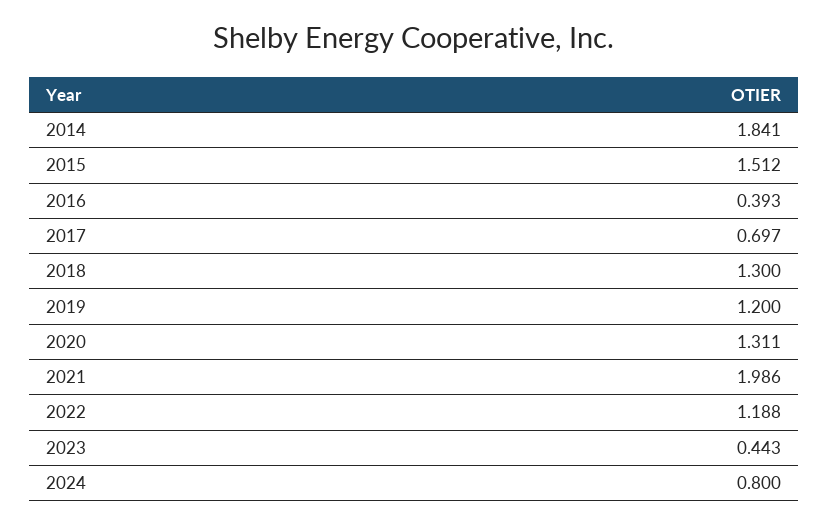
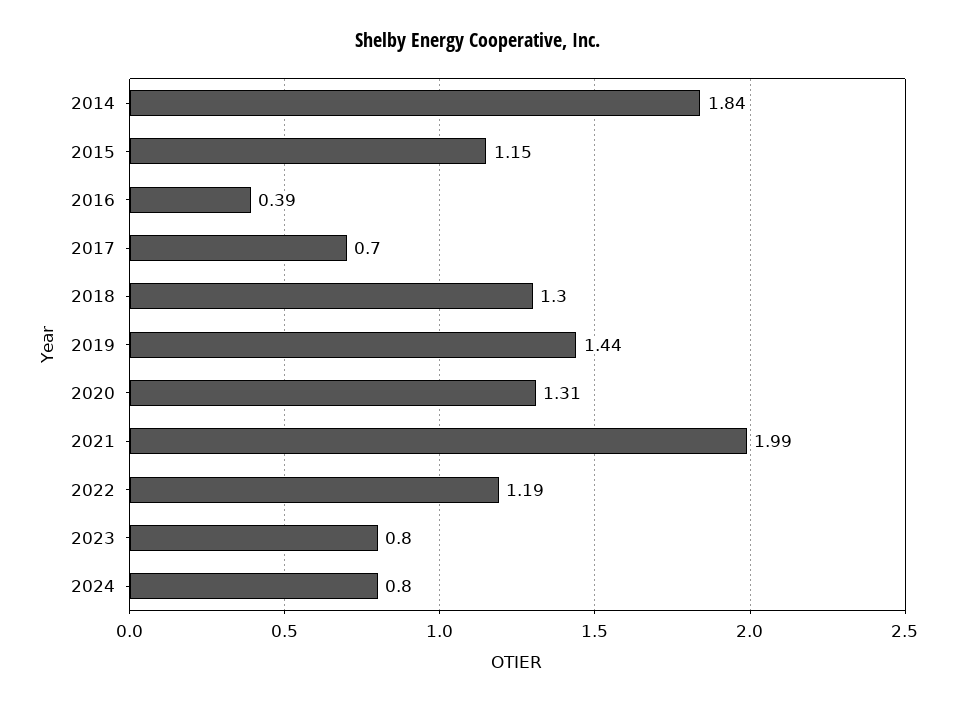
  {
    "2014": 1.841,
-   "2015": 1.512,
+   "2015": 1.15,
    "2016": 0.393,
    "2017": 0.697,
    "2018": 1.3,
-   "2019": 1.2,
+   "2019": 1.44,
    "2020": 1.311,
    "2021": 1.986,
    "2022": 1.188,
-   "2023": 0.443,
+   "2023": 0.8,
    "2024": 0.8
  }

